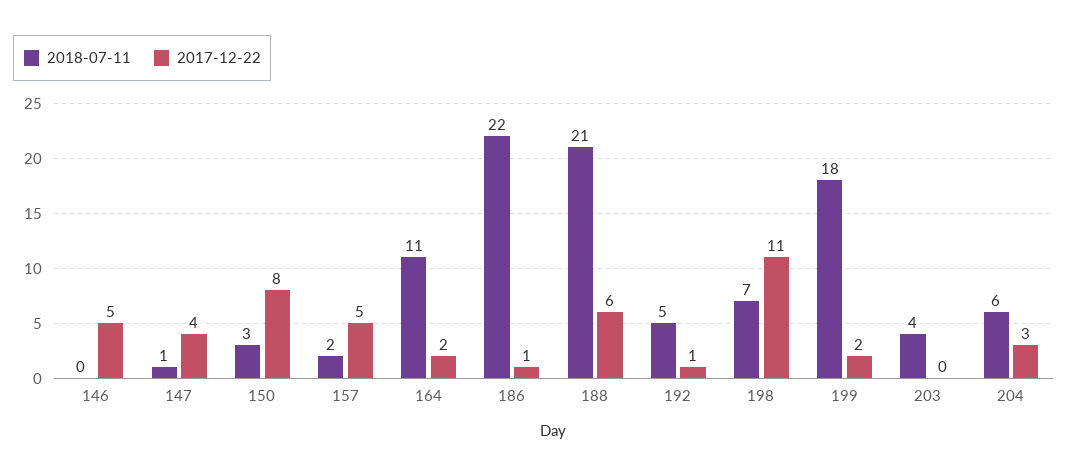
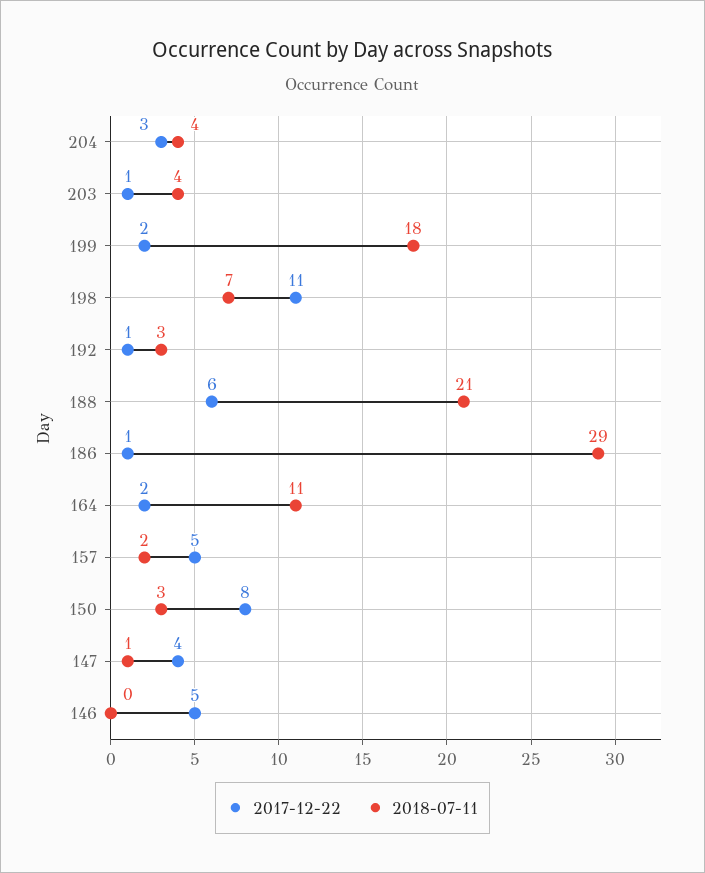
  {
    "2018-07-11": {
      "146": 0,
      "147": 1,
      "150": 3,
      "157": 2,
      "164": 11,
-     "186": 22,
+     "186": 29,
      "188": 21,
-     "192": 5,
+     "192": 3,
      "198": 7,
      "199": 18,
      "203": 4,
-     "204": 6
+     "204": 4
    },
    "2017-12-22": {
      "146": 5,
      "147": 4,
      "150": 8,
      "157": 5,
      "164": 2,
      "186": 1,
      "188": 6,
      "192": 1,
      "198": 11,
      "199": 2,
-     "203": 0,
+     "203": 1,
      "204": 3
    }
  }

